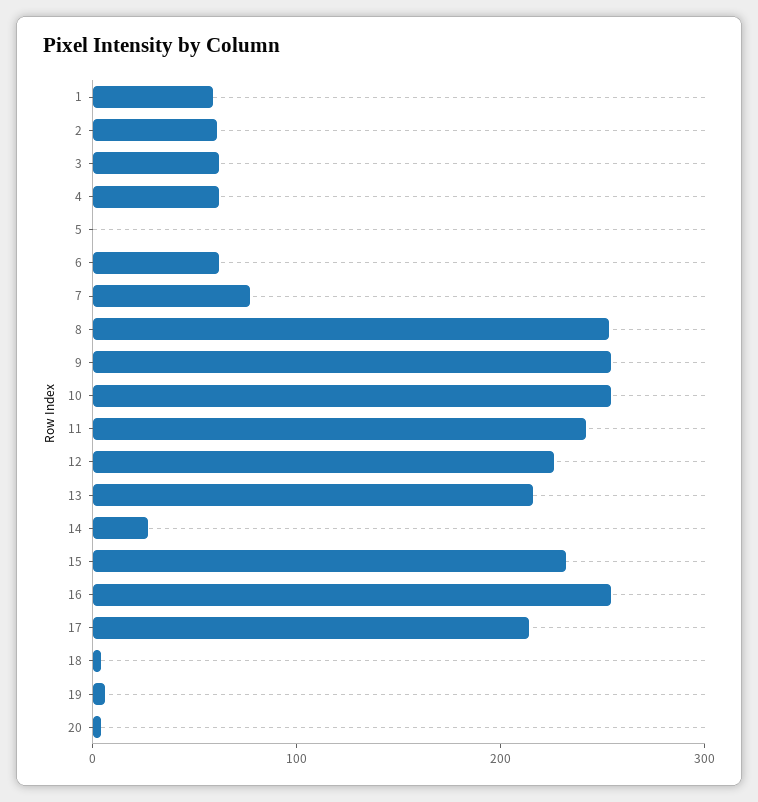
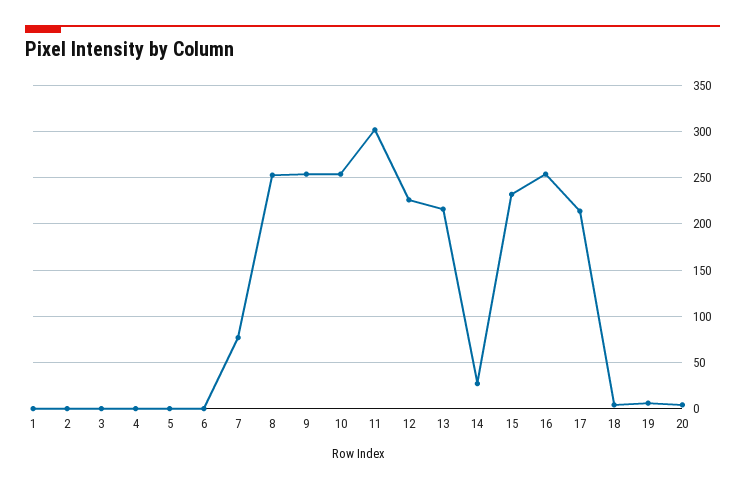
  {
-   "1": 60,
+   "1": 0,
-   "2": 60,
+   "2": 0,
-   "3": 60,
+   "3": 0,
-   "4": 60,
+   "4": 0,
    "5": 0,
-   "6": 60,
+   "6": 0,
    "7": 80,
    "8": 250,
    "9": 250,
    "10": 250,
-   "11": 240,
+   "11": 300,
    "12": 230,
    "13": 220,
    "14": 30,
    "15": 230,
    "16": 250,
    "17": 210,
    "18": 0,
    "19": 10,
    "20": 0
  }

